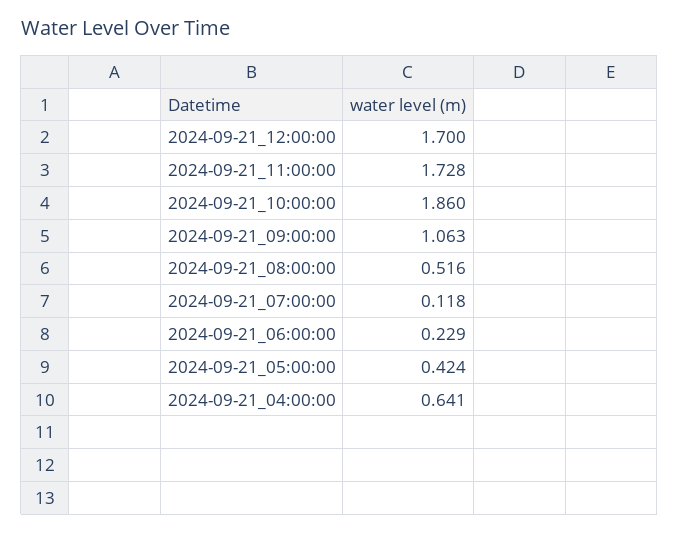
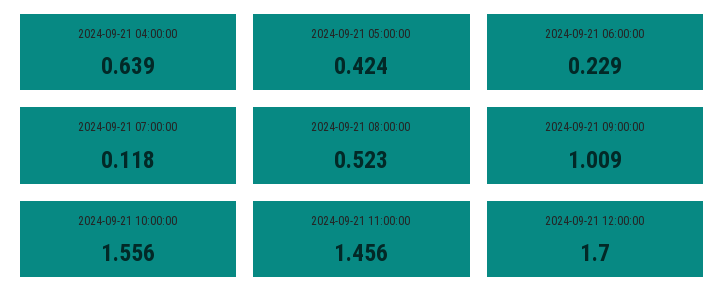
  {
    "2024-09-21_12:00:00": 1.7,
-   "2024-09-21_11:00:00": 1.728,
+   "2024-09-21_11:00:00": 1.456,
-   "2024-09-21_10:00:00": 1.86,
+   "2024-09-21_10:00:00": 1.556,
-   "2024-09-21_09:00:00": 1.063,
+   "2024-09-21_09:00:00": 1.009,
-   "2024-09-21_08:00:00": 0.516,
+   "2024-09-21_08:00:00": 0.523,
    "2024-09-21_07:00:00": 0.118,
    "2024-09-21_06:00:00": 0.229,
    "2024-09-21_05:00:00": 0.424,
-   "2024-09-21_04:00:00": 0.641
+   "2024-09-21_04:00:00": 0.639
  }

